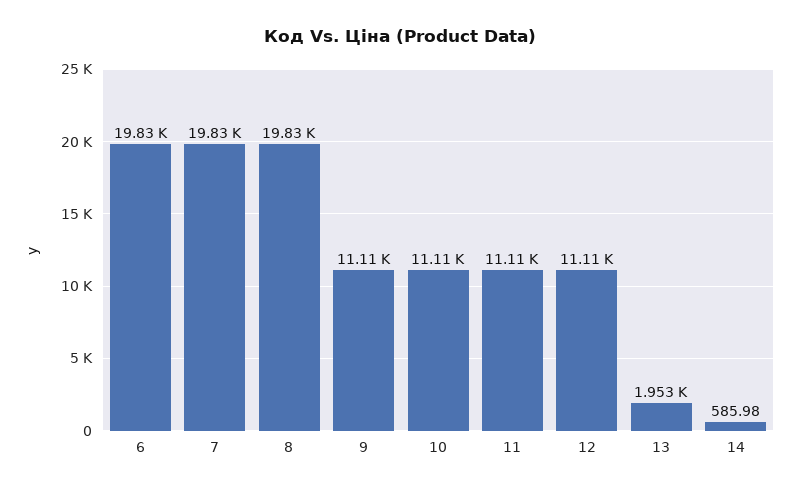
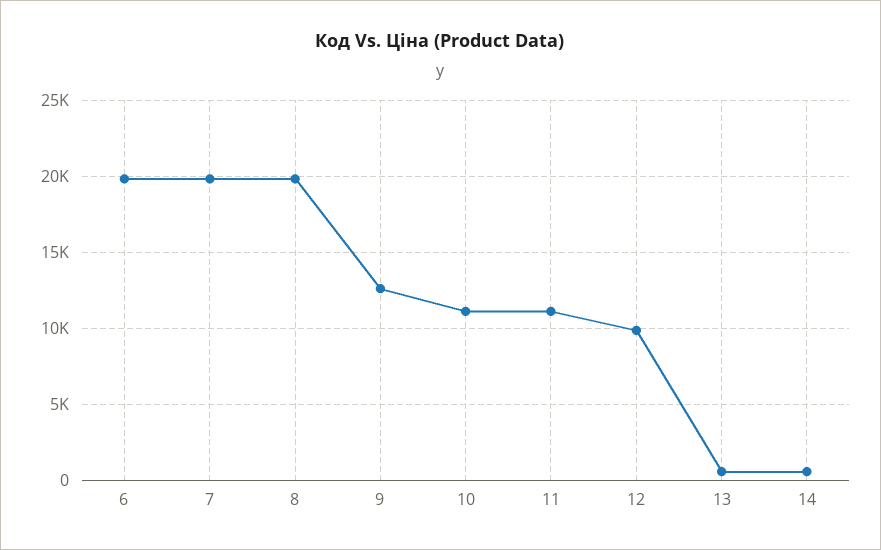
  {
    "6": 19830,
    "7": 19830,
    "8": 19830,
-   "9": 11110,
+   "9": 12500,
    "10": 11110,
    "11": 11110,
-   "12": 11110,
+   "12": 10000,
-   "13": 1953,
+   "13": 500,
    "14": 585.98
  }

